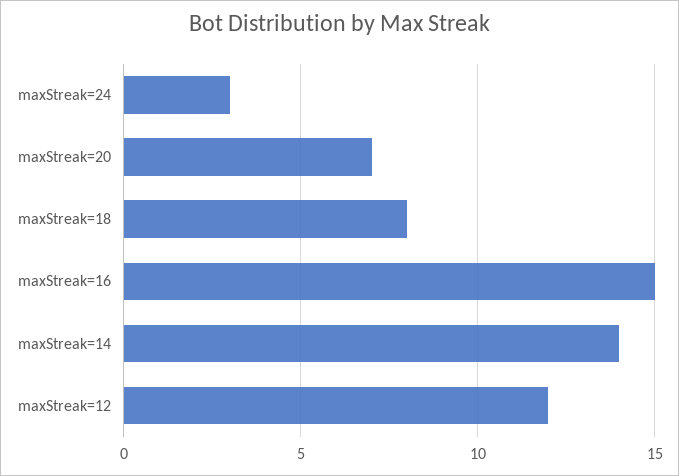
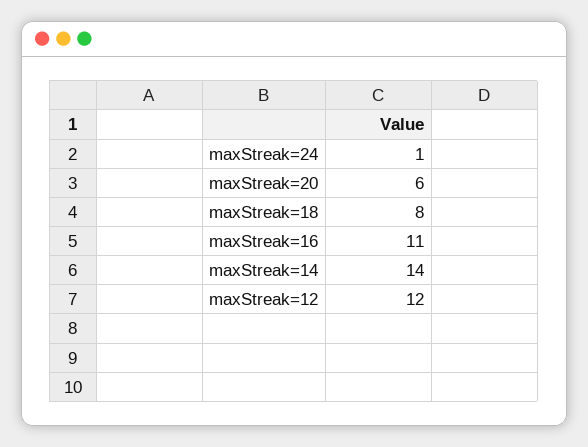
  {
-   "maxStreak=24": 3,
+   "maxStreak=24": 1,
-   "maxStreak=20": 7,
+   "maxStreak=20": 6,
    "maxStreak=18": 8,
-   "maxStreak=16": 15,
+   "maxStreak=16": 11,
    "maxStreak=14": 14,
    "maxStreak=12": 12
  }

